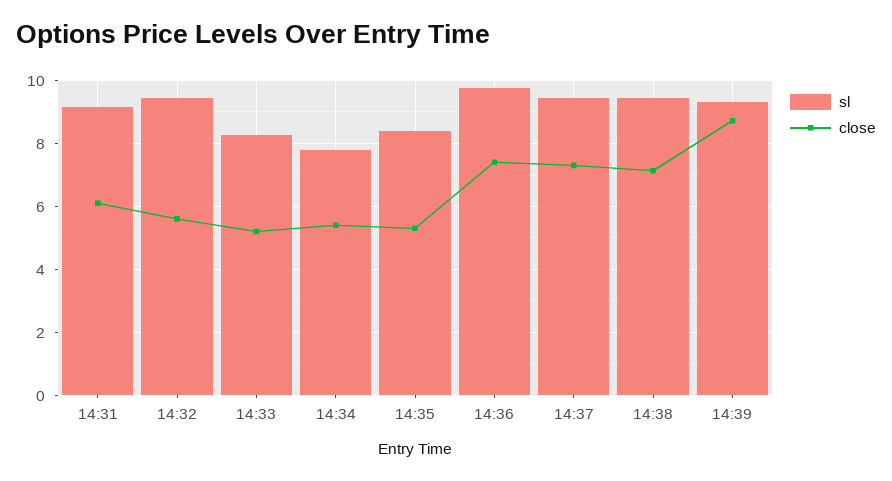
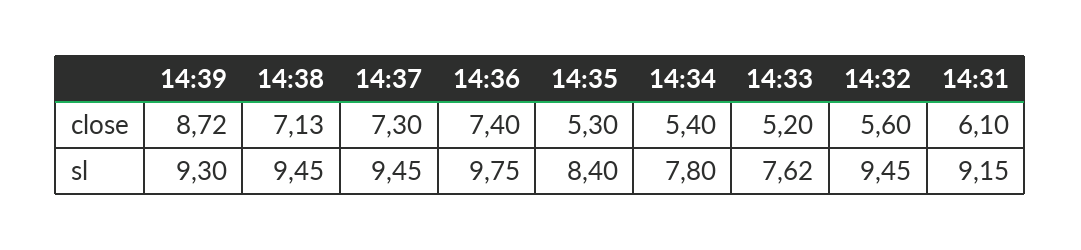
  {
    "sl": {
      "14:31": 9.15,
      "14:32": 9.45,
-     "14:33": 8.2,
+     "14:33": 7.62,
      "14:34": 7.8,
      "14:35": 8.4,
      "14:36": 9.75,
      "14:37": 9.45,
      "14:38": 9.45,
      "14:39": 9.3
    },
    "close": {
      "14:31": 6.1,
      "14:32": 5.6,
      "14:33": 5.2,
      "14:34": 5.4,
      "14:35": 5.3,
      "14:36": 7.4,
      "14:37": 7.3,
      "14:38": 7.13,
      "14:39": 8.72
    }
  }

